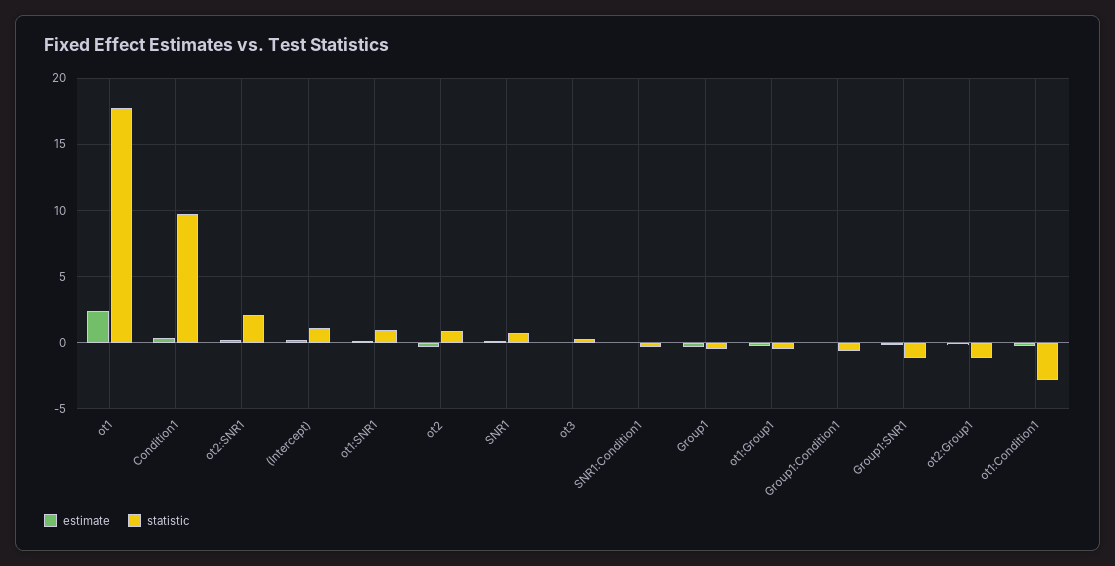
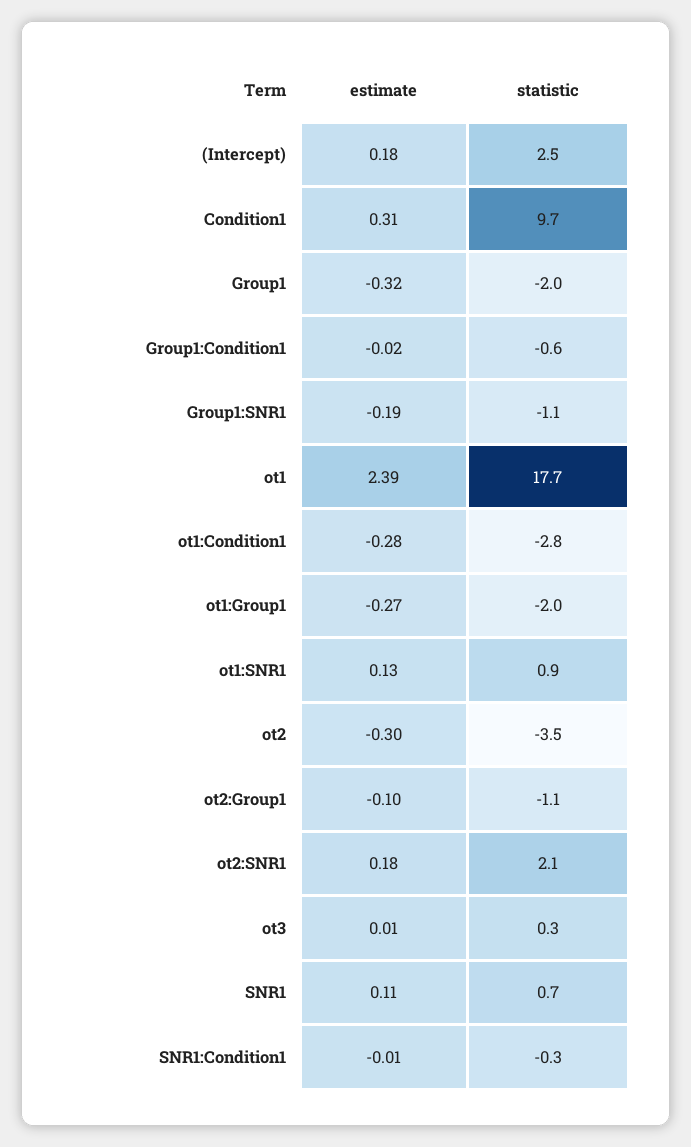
  {
    "estimate": {
      "ot1": 2.39,
      "Condition1": 0.31,
      "ot2:SNR1": 0.18,
      "(Intercept)": 0.18,
      "ot1:SNR1": 0.13,
      "ot2": -0.3,
      "SNR1": 0.11,
      "ot3": 0.01,
      "SNR1:Condition1": -0.01,
      "Group1": -0.32,
      "ot1:Group1": -0.27,
      "Group1:Condition1": -0.02,
      "Group1:SNR1": -0.19,
      "ot2:Group1": -0.1,
      "ot1:Condition1": -0.28
    },
    "statistic": {
      "ot1": 17.7,
      "Condition1": 9.7,
      "ot2:SNR1": 2.1,
-     "(Intercept)": 1,
+     "(Intercept)": 2.5,
      "ot1:SNR1": 0.9,
-     "ot2": 1,
+     "ot2": -3.5,
      "SNR1": 0.7,
      "ot3": 0.3,
      "SNR1:Condition1": -0.3,
-     "Group1": -0.5,
+     "Group1": -2,
-     "ot1:Group1": -0.5,
+     "ot1:Group1": -2,
      "Group1:Condition1": -0.6,
      "Group1:SNR1": -1.1,
      "ot2:Group1": -1.1,
      "ot1:Condition1": -2.8
    }
  }

